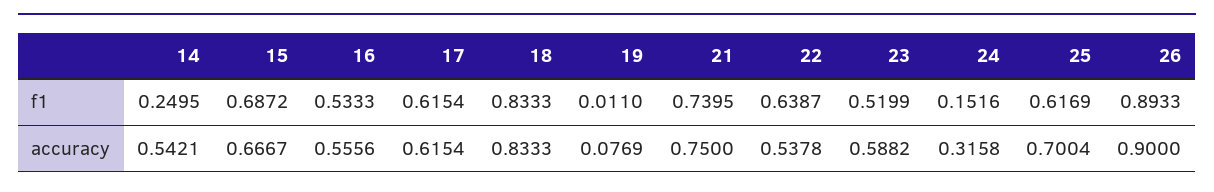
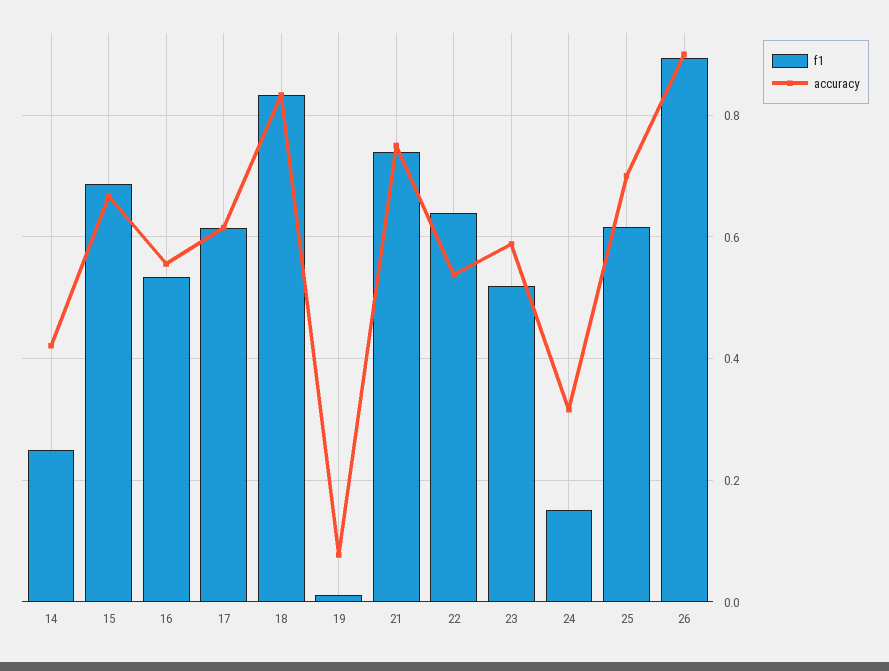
  {
    "f1": {
      "14": 0.2495,
      "15": 0.6872,
      "16": 0.5333,
      "17": 0.6154,
      "18": 0.8333,
      "19": 0.011,
      "21": 0.7395,
      "22": 0.6387,
      "23": 0.5199,
      "24": 0.1516,
      "25": 0.6169,
      "26": 0.8933
    },
    "accuracy": {
-     "14": 0.5421,
+     "14": 0.42,
      "15": 0.6667,
      "16": 0.5556,
      "17": 0.6154,
      "18": 0.8333,
      "19": 0.0769,
      "21": 0.75,
      "22": 0.5378,
      "23": 0.5882,
      "24": 0.3158,
      "25": 0.7004,
      "26": 0.9
    }
  }

